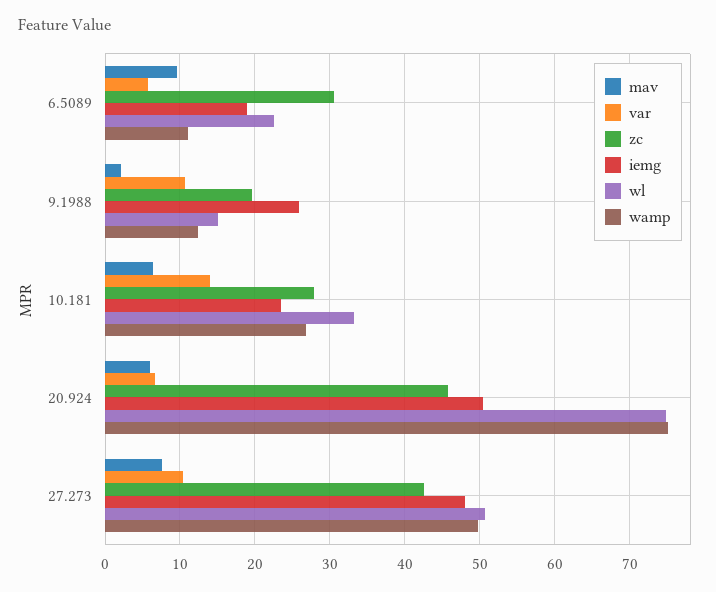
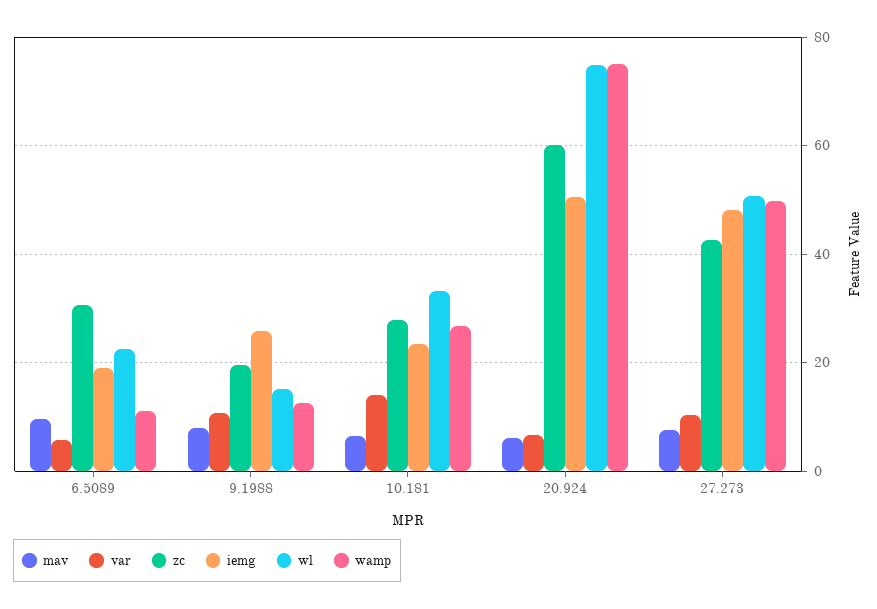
  {
    "mav": {
      "6.5089": 10,
-     "9.1988": 2,
+     "9.1988": 8,
      "10.181": 6,
      "20.924": 6,
      "27.273": 8
    },
    "var": {
      "6.5089": 6,
      "9.1988": 11,
      "10.181": 14,
      "20.924": 7,
      "27.273": 10
    },
    "zc": {
      "6.5089": 31,
      "9.1988": 20,
      "10.181": 28,
-     "20.924": 46,
+     "20.924": 60,
      "27.273": 43
    },
    "iemg": {
      "6.5089": 19,
      "9.1988": 26,
      "10.181": 23,
      "20.924": 50,
      "27.273": 48
    },
    "wl": {
      "6.5089": 22,
      "9.1988": 15,
      "10.181": 33,
      "20.924": 75,
      "27.273": 51
    },
    "wamp": {
      "6.5089": 11,
      "9.1988": 12,
      "10.181": 27,
      "20.924": 75,
      "27.273": 50
    }
  }

